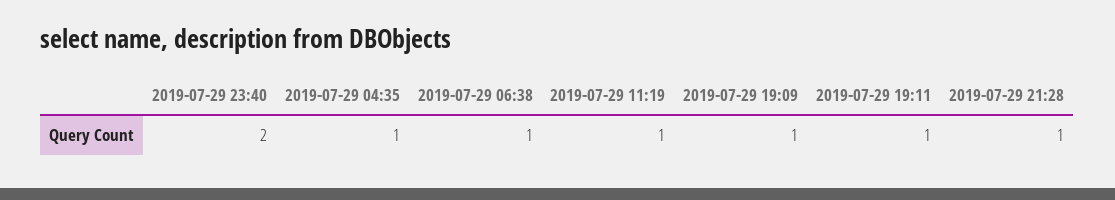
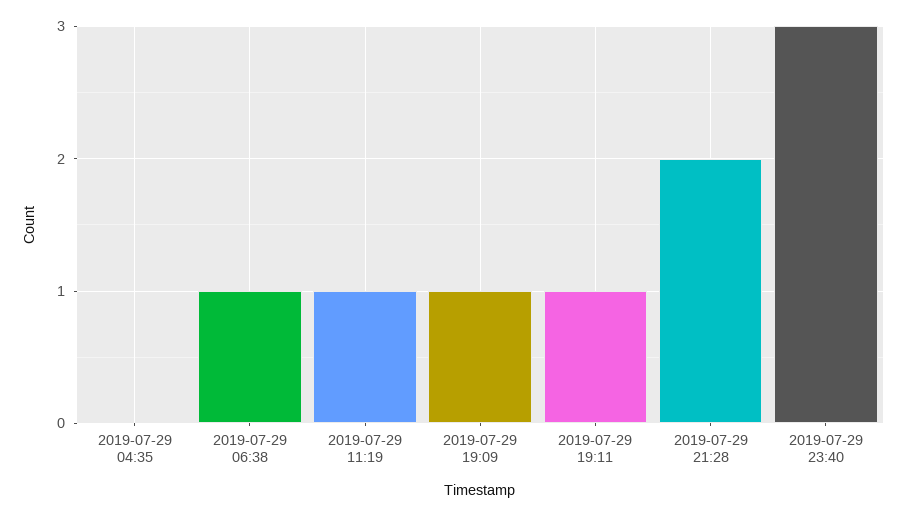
  {
-   "2019-07-29 23:40": 2,
+   "2019-07-29 23:40": 3,
-   "2019-07-29 04:35": 1,
+   "2019-07-29 04:35": 0,
    "2019-07-29 06:38": 1,
    "2019-07-29 11:19": 1,
    "2019-07-29 19:09": 1,
    "2019-07-29 19:11": 1,
-   "2019-07-29 21:28": 1
+   "2019-07-29 21:28": 2
  }

